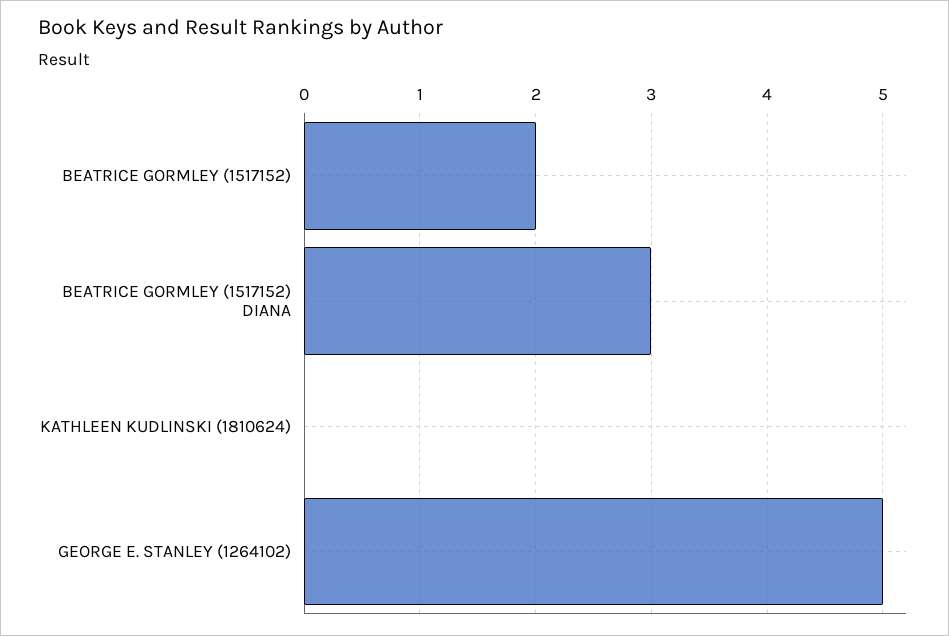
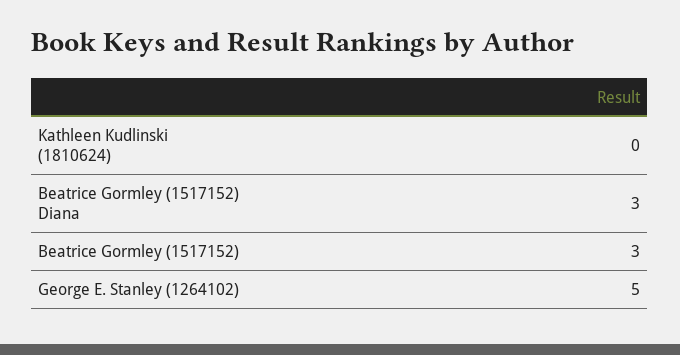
  {
-   "BEATRICE GORMLEY (1517152)": 2,
+   "BEATRICE GORMLEY (1517152)": 3,
    "BEATRICE GORMLEY (1517152) DIANA": 3,
    "KATHLEEN KUDLINSKI (1810624)": 0,
    "GEORGE E. STANLEY (1264102)": 5
  }

